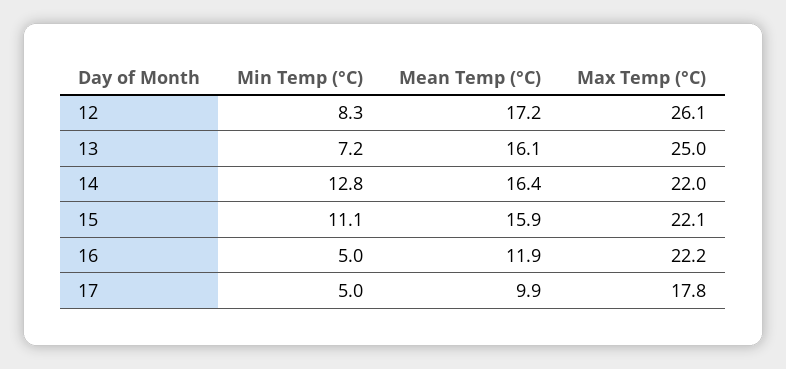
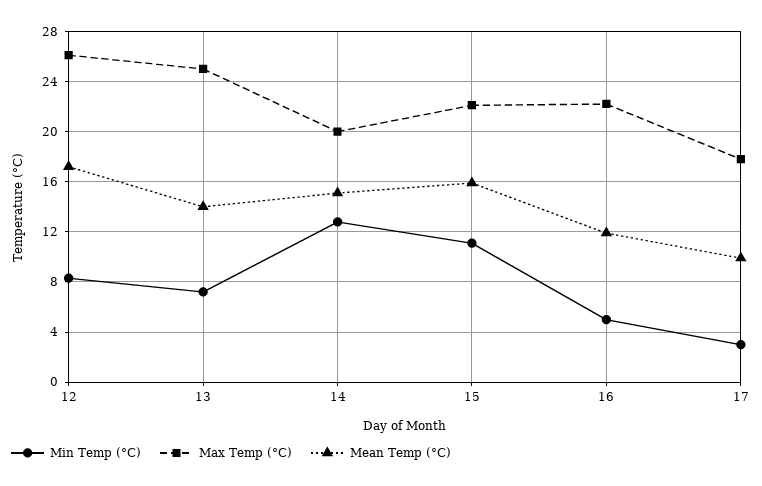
  {
    "Min Temp (°C)": {
      "12": 8.3,
      "13": 7.2,
      "14": 12.8,
      "15": 11.1,
      "16": 5,
-     "17": 5
+     "17": 3
    },
    "Mean Temp (°C)": {
      "12": 17.2,
-     "13": 16.1,
+     "13": 14,
-     "14": 16.4,
+     "14": 15,
      "15": 15.9,
      "16": 11.9,
      "17": 9.9
    },
    "Max Temp (°C)": {
      "12": 26.1,
      "13": 25,
-     "14": 22,
+     "14": 20,
      "15": 22.1,
      "16": 22.2,
      "17": 17.8
    }
  }

